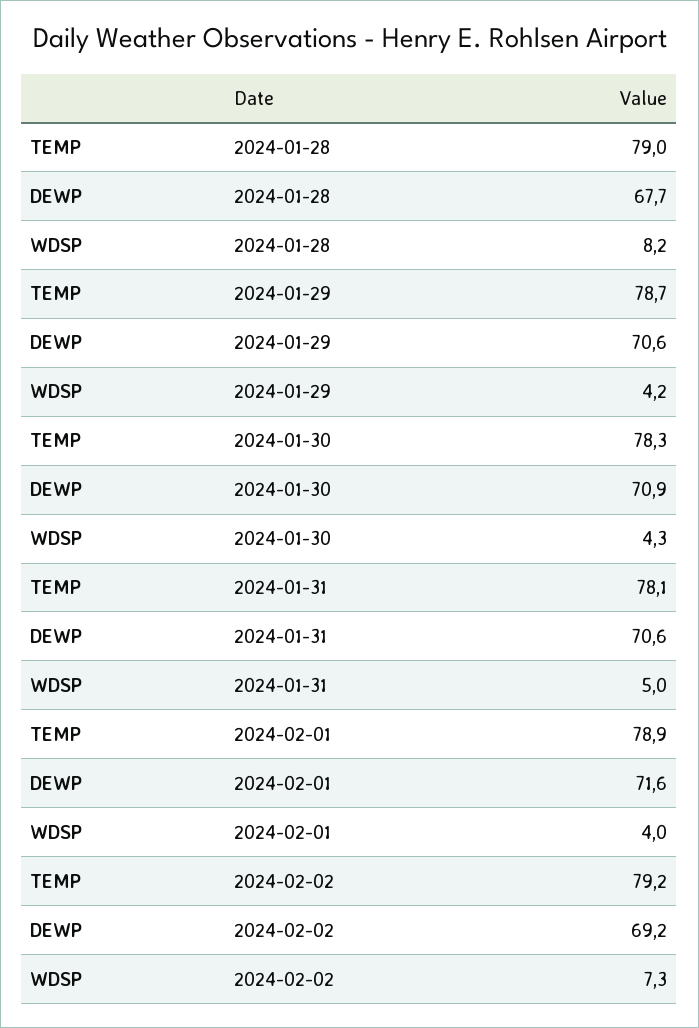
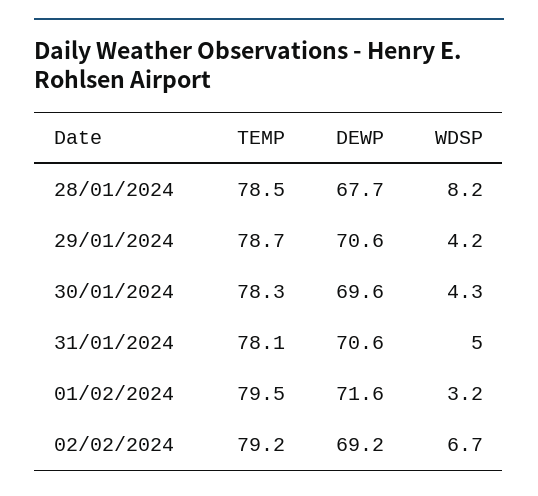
  {
    "TEMP": {
-     "2024-01-28": 79,
+     "2024-01-28": 78.5,
      "2024-01-29": 78.7,
      "2024-01-30": 78.3,
      "2024-01-31": 78.1,
-     "2024-02-01": 78.9,
+     "2024-02-01": 79.5,
      "2024-02-02": 79.2
    },
    "DEWP": {
      "2024-01-28": 67.7,
      "2024-01-29": 70.6,
-     "2024-01-30": 70.9,
+     "2024-01-30": 69.6,
      "2024-01-31": 70.6,
      "2024-02-01": 71.6,
      "2024-02-02": 69.2
    },
    "WDSP": {
      "2024-01-28": 8.2,
      "2024-01-29": 4.2,
      "2024-01-30": 4.3,
      "2024-01-31": 5,
-     "2024-02-01": 4,
+     "2024-02-01": 3.2,
-     "2024-02-02": 7.3
+     "2024-02-02": 6.7
    }
  }

